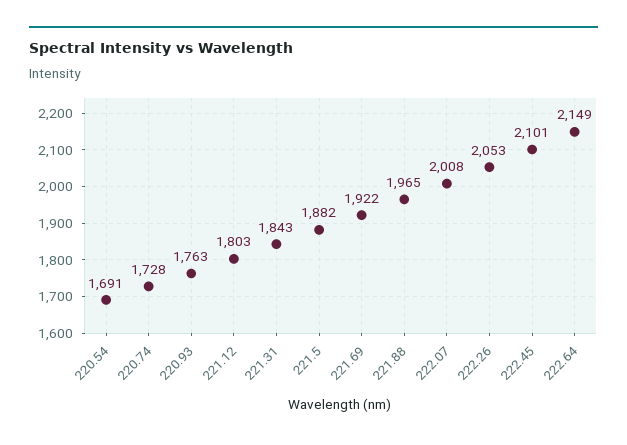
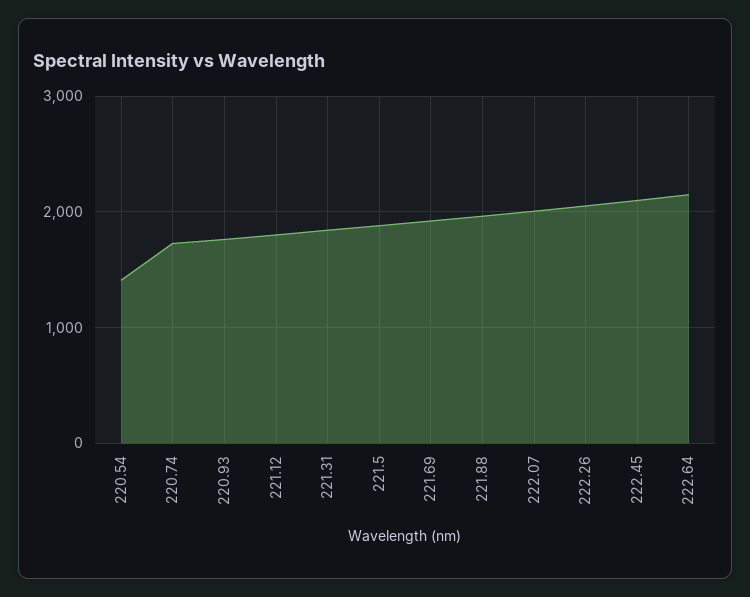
  {
-   "220.54": 1691,
+   "220.54": 1400,
    "220.74": 1728,
    "220.93": 1763,
    "221.12": 1803,
    "221.31": 1843,
    "221.5": 1882,
    "221.69": 1922,
    "221.88": 1965,
    "222.07": 2008,
    "222.26": 2053,
    "222.45": 2101,
    "222.64": 2149
  }

